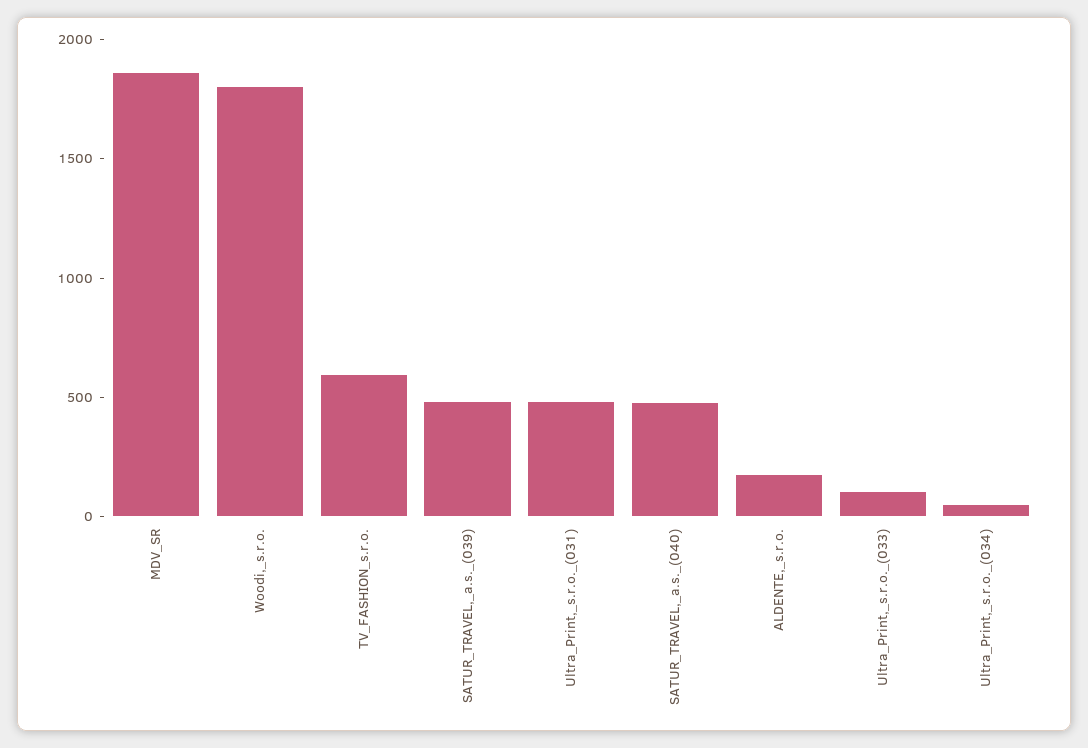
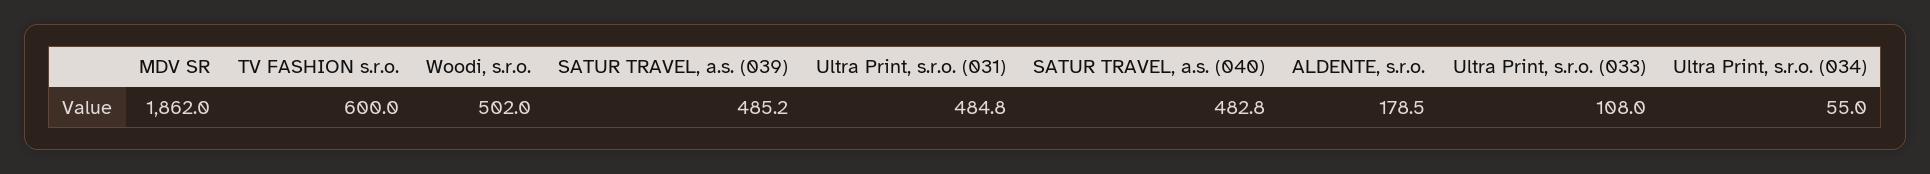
  {
    "MDV_SR": 1862,
-   "Woodi,_s.r.o.": 1800,
+   "Woodi,_s.r.o.": 502,
    "TV_FASHION_s.r.o.": 600,
    "SATUR_TRAVEL,_a.s._(039)": 485.2,
    "Ultra_Print,_s.r.o._(031)": 484.8,
    "SATUR_TRAVEL,_a.s._(040)": 482.8,
    "ALDENTE,_s.r.o.": 178.5,
    "Ultra_Print,_s.r.o._(033)": 108,
    "Ultra_Print,_s.r.o._(034)": 55
  }

